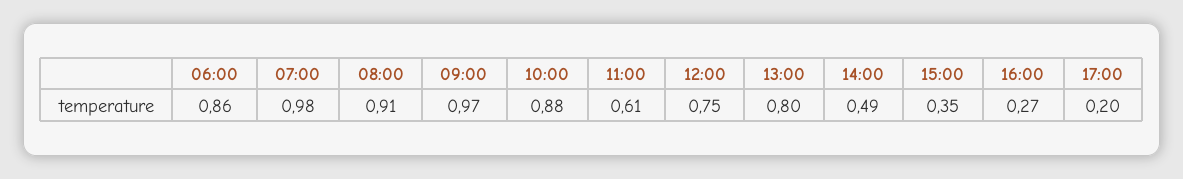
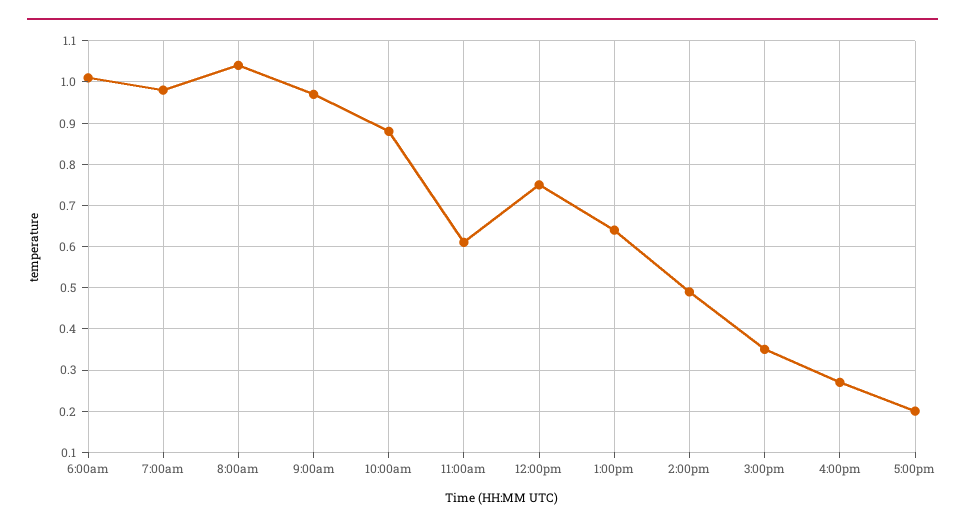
  {
-   "06:00": 0.86,
+   "06:00": 1,
    "07:00": 0.98,
-   "08:00": 0.91,
+   "08:00": 1.05,
    "09:00": 0.97,
    "10:00": 0.88,
    "11:00": 0.61,
    "12:00": 0.75,
-   "13:00": 0.8,
+   "13:00": 0.65,
    "14:00": 0.49,
    "15:00": 0.35,
    "16:00": 0.27,
    "17:00": 0.2
  }

